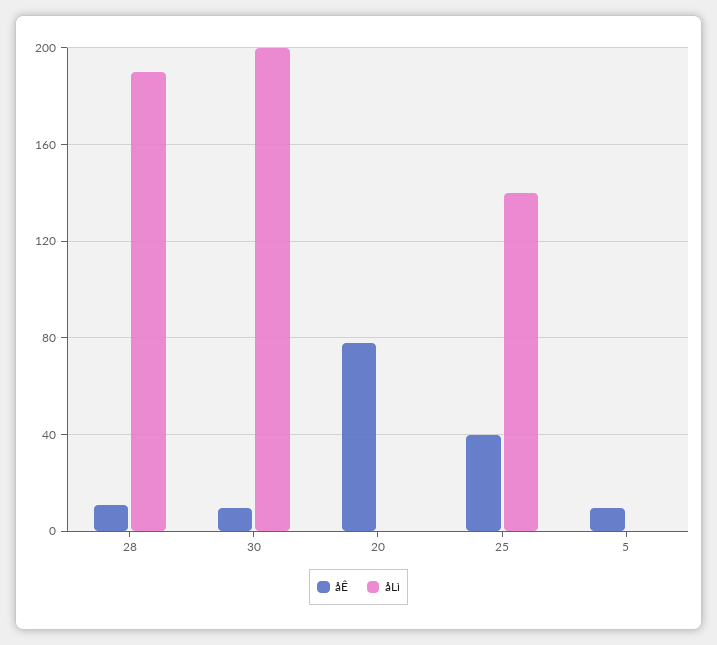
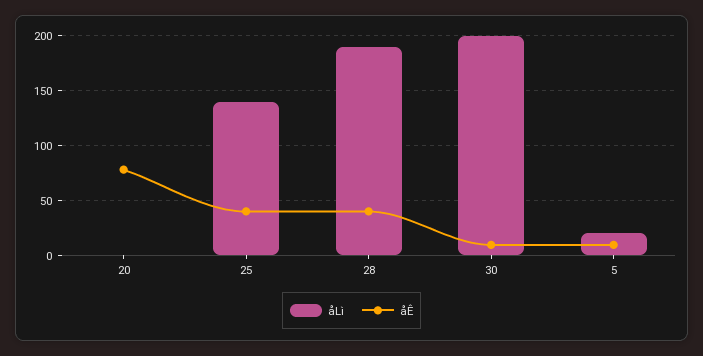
  {
    "åÊ": {
-     "28": 10,
+     "28": 40,
      "30": 10,
      "20": 80,
      "25": 40,
      "5": 10
    },
    "åLì": {
      "28": 190,
      "30": 200,
      "20": 0,
      "25": 140,
-     "5": 0
+     "5": 20
    }
  }

